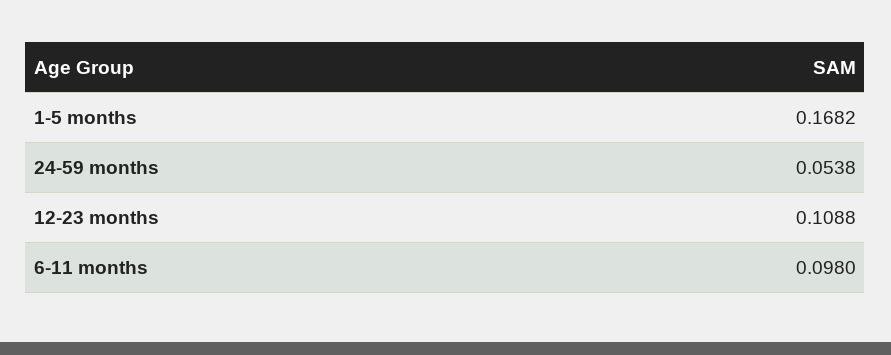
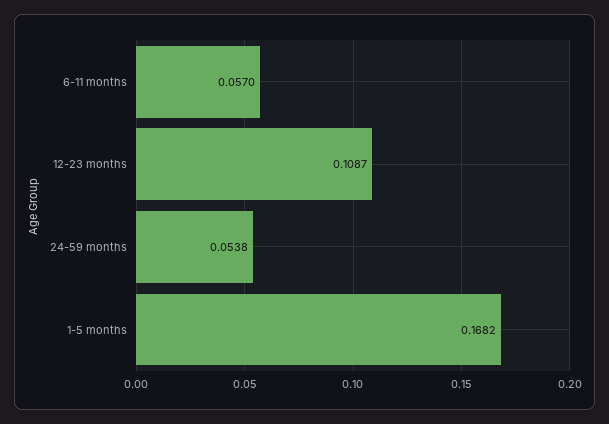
  {
    "1-5 months": 0.1682,
    "24-59 months": 0.0538,
-   "12-23 months": 0.1088,
+   "12-23 months": 0.1087,
-   "6-11 months": 0.098
+   "6-11 months": 0.057
  }

